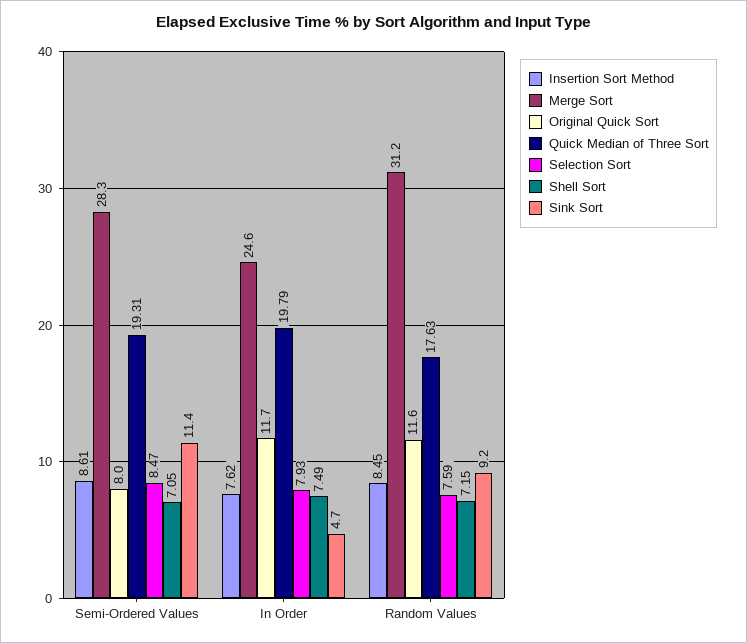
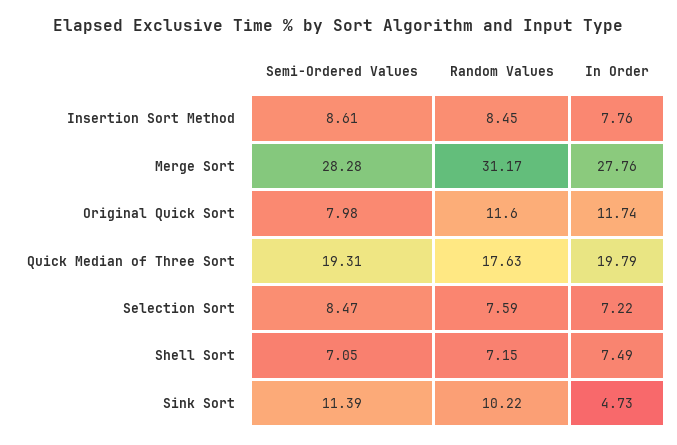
  {
    "Insertion Sort Method": {
      "Semi-Ordered Values": 8.61,
-     "In Order": 7.62,
+     "In Order": 7.76,
      "Random Values": 8.45
    },
    "Merge Sort": {
      "Semi-Ordered Values": 28.28,
-     "In Order": 24.6,
+     "In Order": 27.76,
      "Random Values": 31.17
    },
    "Original Quick Sort": {
      "Semi-Ordered Values": 7.98,
      "In Order": 11.74,
      "Random Values": 11.6
    },
    "Quick Median of Three Sort": {
      "Semi-Ordered Values": 19.31,
      "In Order": 19.79,
      "Random Values": 17.63
    },
    "Selection Sort": {
      "Semi-Ordered Values": 8.47,
-     "In Order": 7.93,
+     "In Order": 7.22,
      "Random Values": 7.59
    },
    "Shell Sort": {
      "Semi-Ordered Values": 7.05,
      "In Order": 7.49,
      "Random Values": 7.15
    },
    "Sink Sort": {
      "Semi-Ordered Values": 11.39,
      "In Order": 4.73,
-     "Random Values": 9.2
+     "Random Values": 10.22
    }
  }

